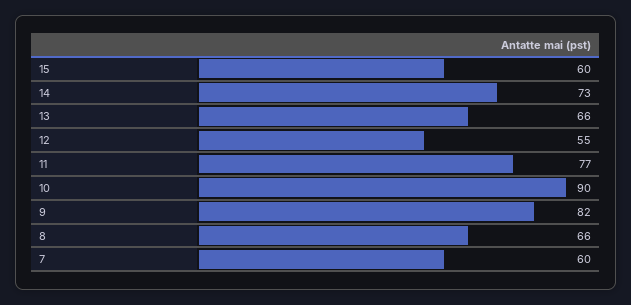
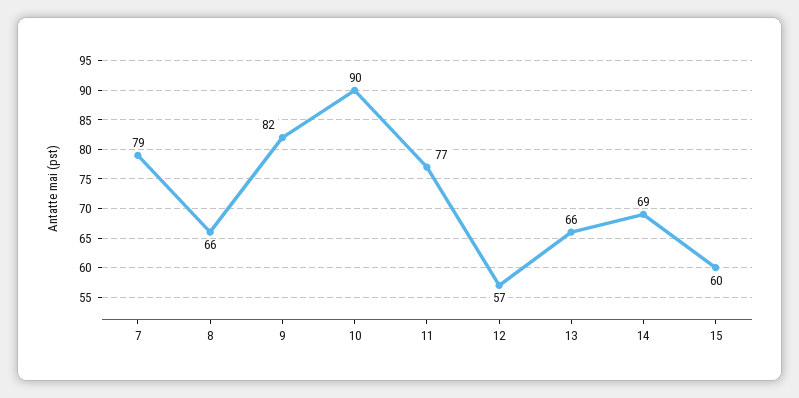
  {
    "15": 60,
-   "14": 73,
+   "14": 69,
    "13": 66,
-   "12": 55,
+   "12": 57,
    "11": 77,
    "10": 90,
    "9": 82,
    "8": 66,
-   "7": 60
+   "7": 79
  }

